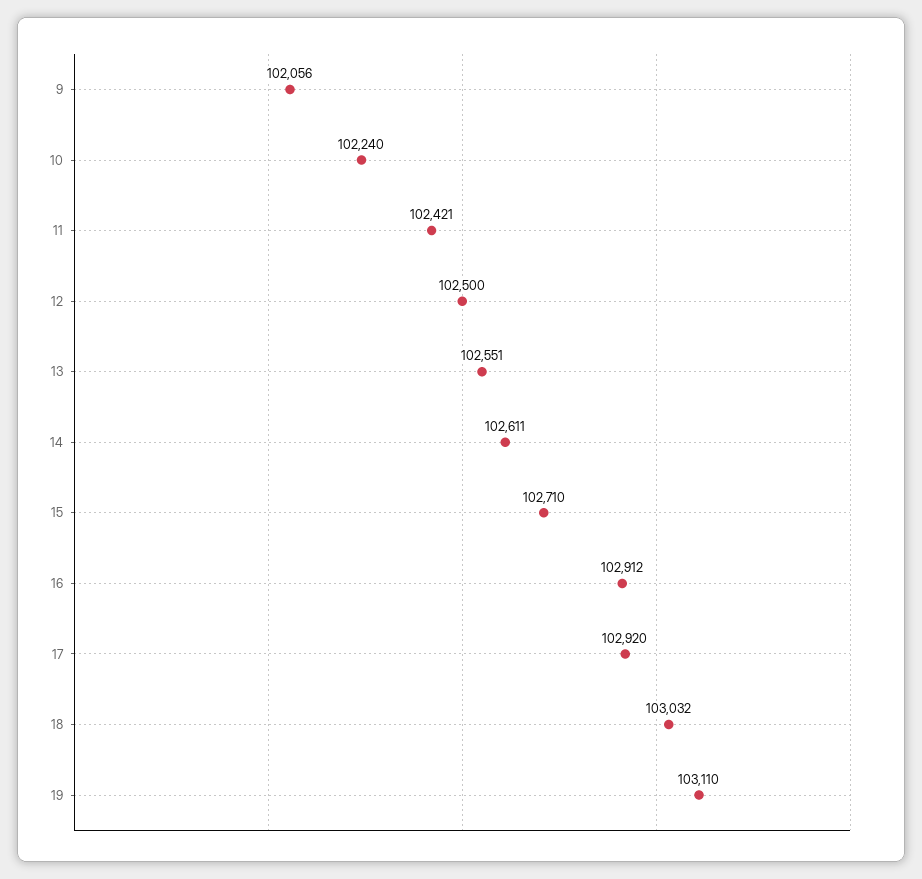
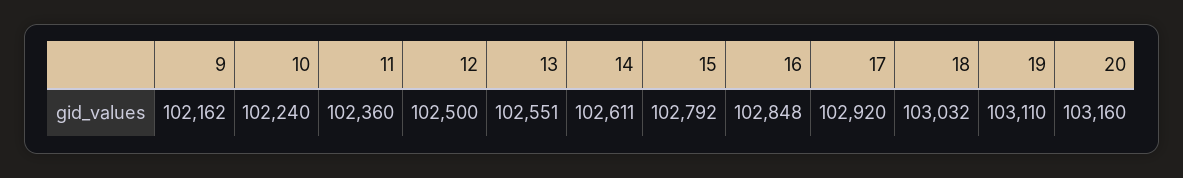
  {
-   "9": 102056,
+   "9": 102162,
    "10": 102240,
-   "11": 102421,
+   "11": 102360,
    "12": 102500,
    "13": 102551,
    "14": 102611,
-   "15": 102710,
+   "15": 102792,
-   "16": 102912,
+   "16": 102848,
    "17": 102920,
    "18": 103032,
-   "19": 103110
+   "19": 103110,
+   "20": 103160
  }

